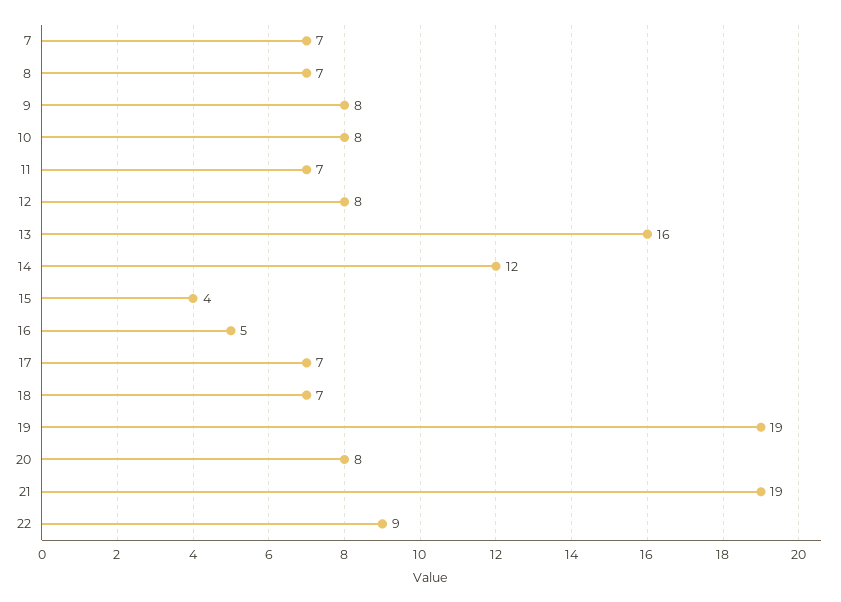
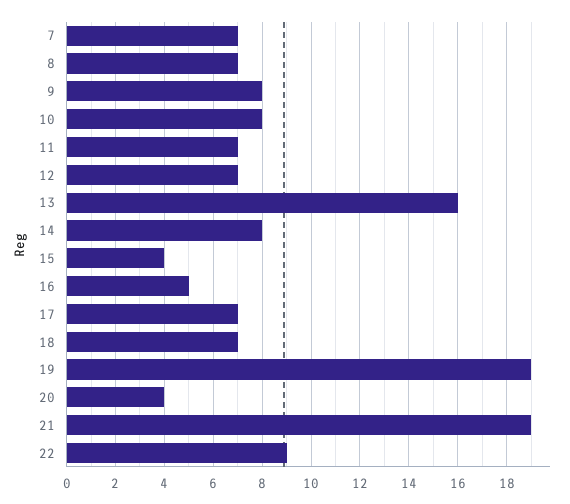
  {
    "7": 7,
    "8": 7,
    "9": 8,
    "10": 8,
    "11": 7,
-   "12": 8,
+   "12": 7,
    "13": 16,
-   "14": 12,
+   "14": 8,
    "15": 4,
    "16": 5,
    "17": 7,
    "18": 7,
    "19": 19,
-   "20": 8,
+   "20": 4,
    "21": 19,
    "22": 9
  }

